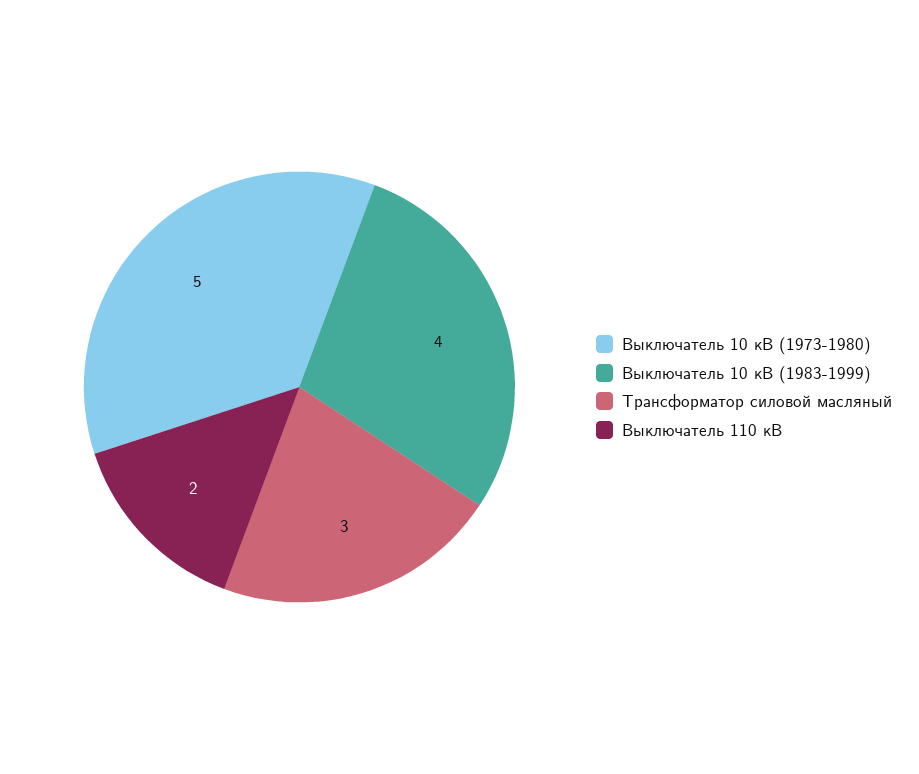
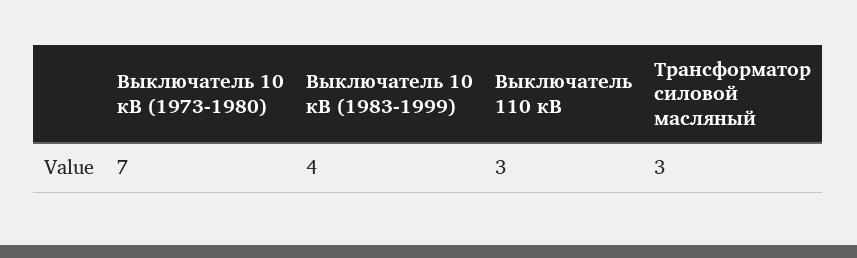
  {
-   "Выключатель 10 кВ (1973-1980)": 5,
+   "Выключатель 10 кВ (1973-1980)": 7,
    "Выключатель 10 кВ (1983-1999)": 4,
    "Трансформатор силовой масляный": 3,
-   "Выключатель 110 кВ": 2
+   "Выключатель 110 кВ": 3
  }

